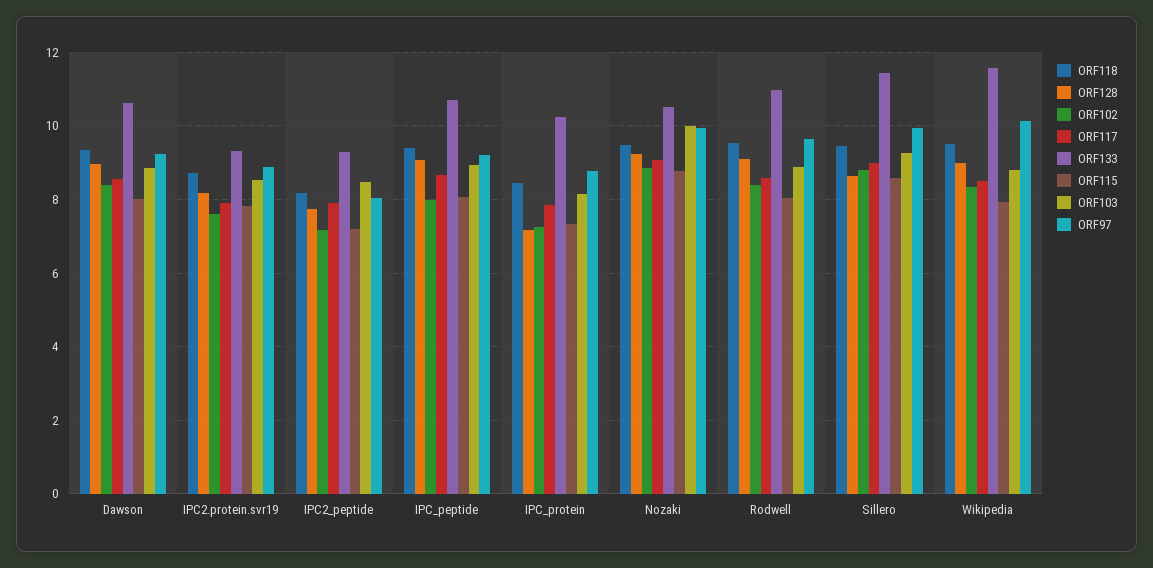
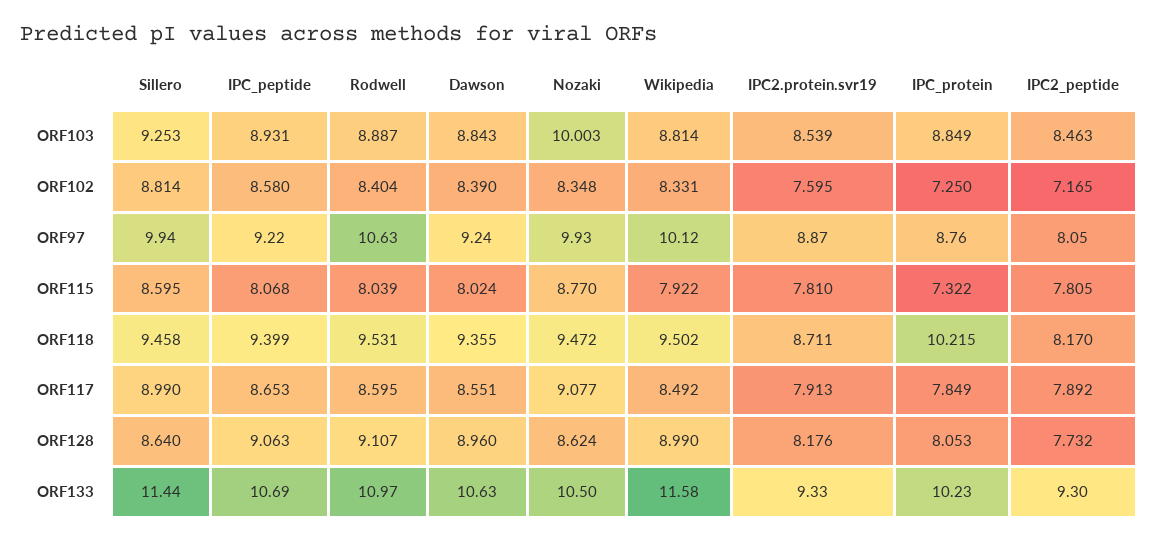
  {
    "ORF118": {
      "Dawson": 9.355,
      "IPC2.protein.svr19": 8.711,
      "IPC2_peptide": 8.17,
      "IPC_peptide": 9.399,
-     "IPC_protein": 8.4,
+     "IPC_protein": 10.215,
      "Nozaki": 9.472,
      "Rodwell": 9.531,
      "Sillero": 9.458,
      "Wikipedia": 9.502
    },
    "ORF128": {
      "Dawson": 8.96,
      "IPC2.protein.svr19": 8.176,
      "IPC2_peptide": 7.732,
      "IPC_peptide": 9.063,
-     "IPC_protein": 7.2,
+     "IPC_protein": 8.053,
-     "Nozaki": 9.2,
+     "Nozaki": 8.624,
      "Rodwell": 9.107,
      "Sillero": 8.64,
      "Wikipedia": 8.99
    },
    "ORF102": {
      "Dawson": 8.39,
      "IPC2.protein.svr19": 7.595,
      "IPC2_peptide": 7.165,
-     "IPC_peptide": 8,
+     "IPC_peptide": 8.58,
      "IPC_protein": 7.25,
-     "Nozaki": 8.8,
+     "Nozaki": 8.348,
      "Rodwell": 8.404,
      "Sillero": 8.814,
      "Wikipedia": 8.331
    },
    "ORF117": {
      "Dawson": 8.551,
      "IPC2.protein.svr19": 7.913,
      "IPC2_peptide": 7.892,
      "IPC_peptide": 8.653,
      "IPC_protein": 7.849,
      "Nozaki": 9.077,
      "Rodwell": 8.595,
      "Sillero": 8.99,
      "Wikipedia": 8.492
    },
    "ORF133": {
      "Dawson": 10.63,
      "IPC2.protein.svr19": 9.33,
      "IPC2_peptide": 9.3,
      "IPC_peptide": 10.69,
      "IPC_protein": 10.23,
      "Nozaki": 10.5,
      "Rodwell": 10.97,
      "Sillero": 11.44,
      "Wikipedia": 11.58
    },
    "ORF115": {
      "Dawson": 8.024,
      "IPC2.protein.svr19": 7.81,
-     "IPC2_peptide": 7.2,
+     "IPC2_peptide": 7.805,
      "IPC_peptide": 8.068,
      "IPC_protein": 7.322,
      "Nozaki": 8.77,
      "Rodwell": 8.039,
      "Sillero": 8.595,
      "Wikipedia": 7.922
    },
    "ORF103": {
      "Dawson": 8.843,
      "IPC2.protein.svr19": 8.539,
      "IPC2_peptide": 8.463,
      "IPC_peptide": 8.931,
-     "IPC_protein": 8.2,
+     "IPC_protein": 8.849,
      "Nozaki": 10.003,
      "Rodwell": 8.887,
      "Sillero": 9.253,
      "Wikipedia": 8.814
    },
    "ORF97": {
      "Dawson": 9.24,
      "IPC2.protein.svr19": 8.87,
      "IPC2_peptide": 8.05,
      "IPC_peptide": 9.22,
      "IPC_protein": 8.76,
      "Nozaki": 9.93,
-     "Rodwell": 9.6,
+     "Rodwell": 10.63,
      "Sillero": 9.94,
      "Wikipedia": 10.12
    }
  }

